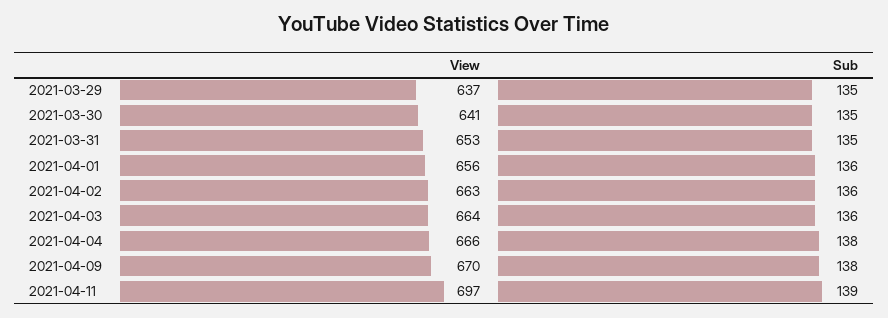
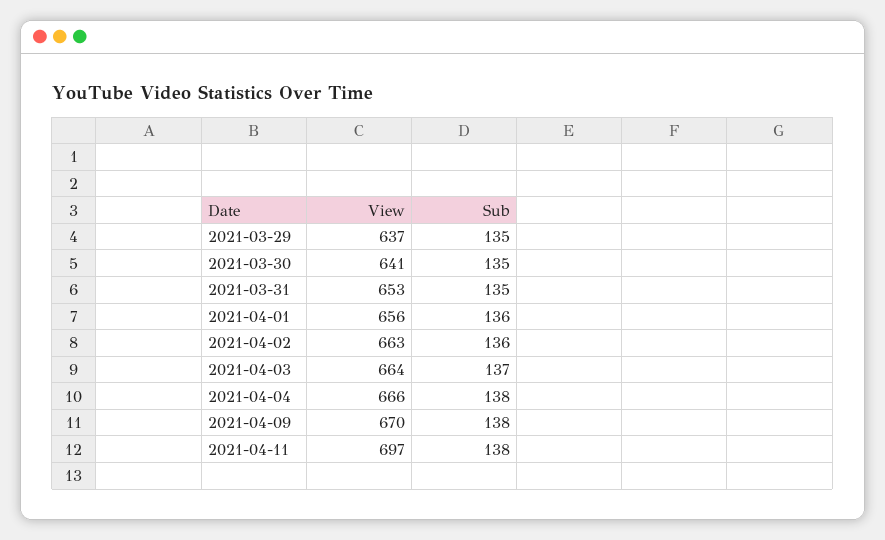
  {
    "View": {
      "2021-03-29": 637,
      "2021-03-30": 641,
      "2021-03-31": 653,
      "2021-04-01": 656,
      "2021-04-02": 663,
      "2021-04-03": 664,
      "2021-04-04": 666,
      "2021-04-09": 670,
      "2021-04-11": 697
    },
    "Sub": {
      "2021-03-29": 135,
      "2021-03-30": 135,
      "2021-03-31": 135,
      "2021-04-01": 136,
      "2021-04-02": 136,
-     "2021-04-03": 136,
+     "2021-04-03": 137,
      "2021-04-04": 138,
      "2021-04-09": 138,
-     "2021-04-11": 139
+     "2021-04-11": 138
    }
  }

